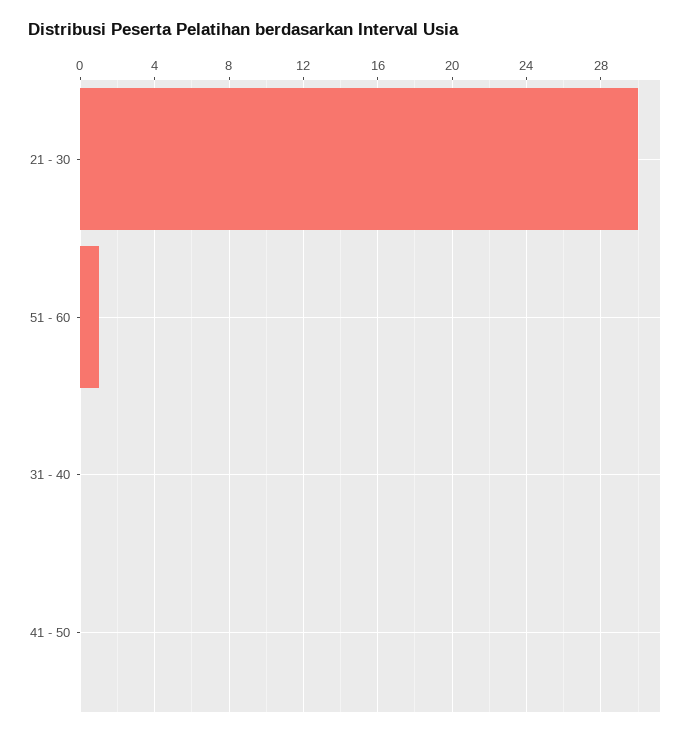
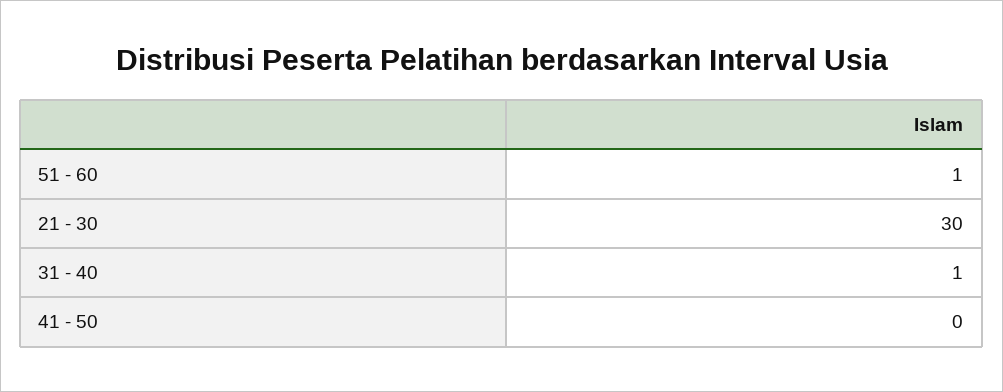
  {
    "21 - 30": 30,
    "51 - 60": 1,
-   "31 - 40": 0,
+   "31 - 40": 1,
    "41 - 50": 0
  }

